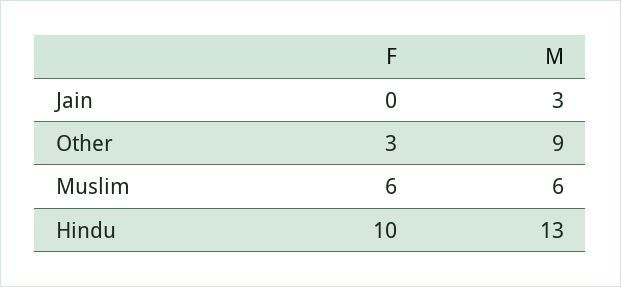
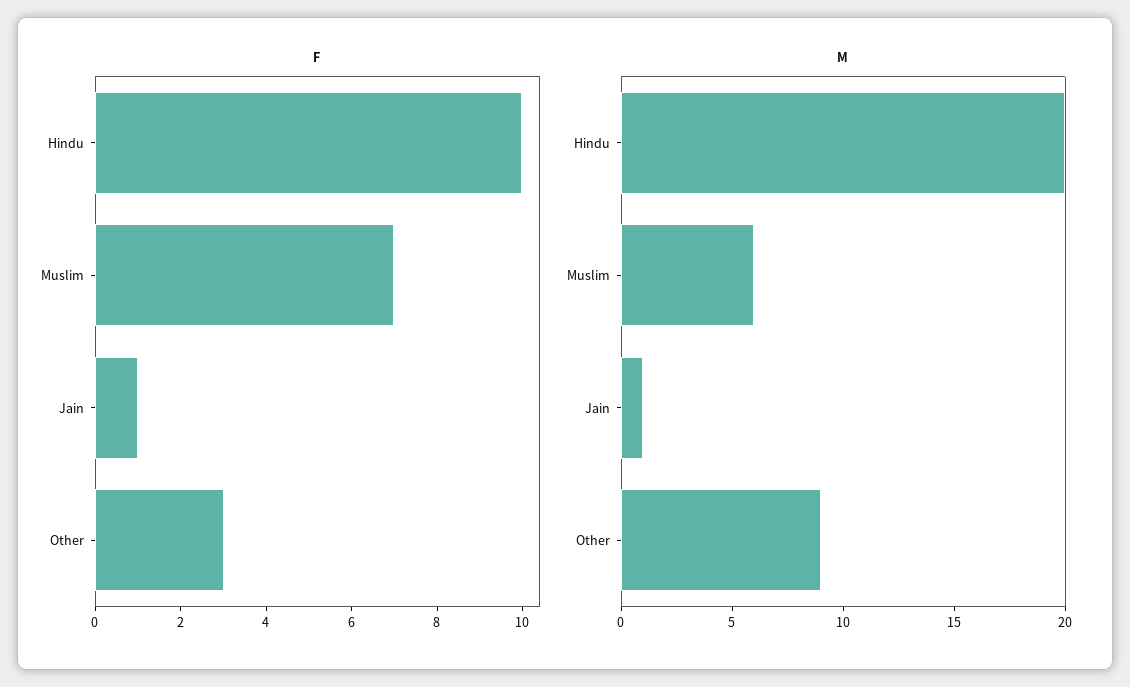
  {
    "F": {
-     "Jain": 0,
+     "Jain": 1,
      "Other": 3,
-     "Muslim": 6,
+     "Muslim": 7,
      "Hindu": 10
    },
    "M": {
-     "Jain": 3,
+     "Jain": 1,
      "Other": 9,
      "Muslim": 6,
-     "Hindu": 13
+     "Hindu": 20
    }
  }

